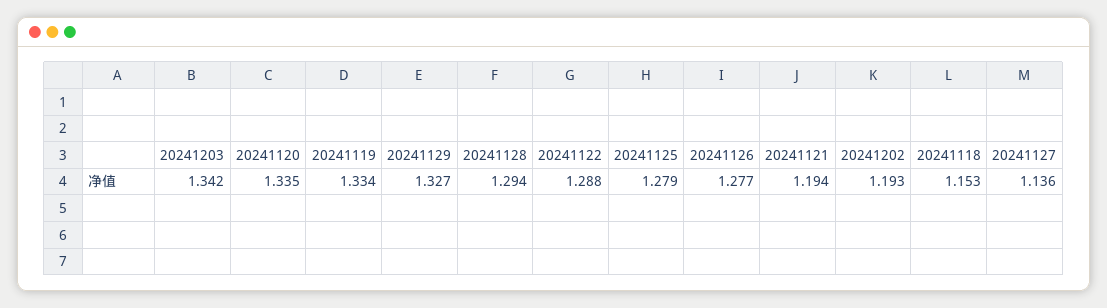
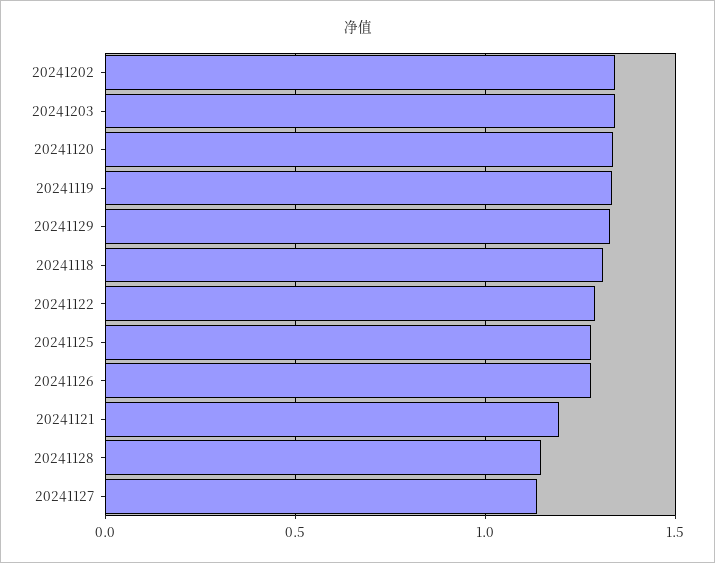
  {
    "20241203": 1.342,
    "20241120": 1.335,
    "20241119": 1.334,
    "20241129": 1.327,
-   "20241128": 1.294,
+   "20241128": 1.15,
    "20241122": 1.288,
    "20241125": 1.279,
    "20241126": 1.277,
    "20241121": 1.194,
-   "20241202": 1.193,
+   "20241202": 1.35,
-   "20241118": 1.153,
+   "20241118": 1.3,
    "20241127": 1.136
  }

